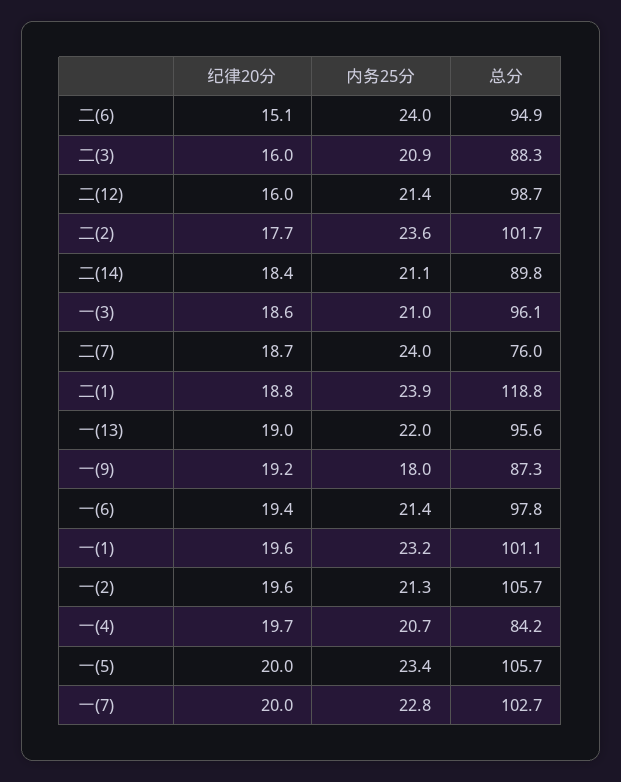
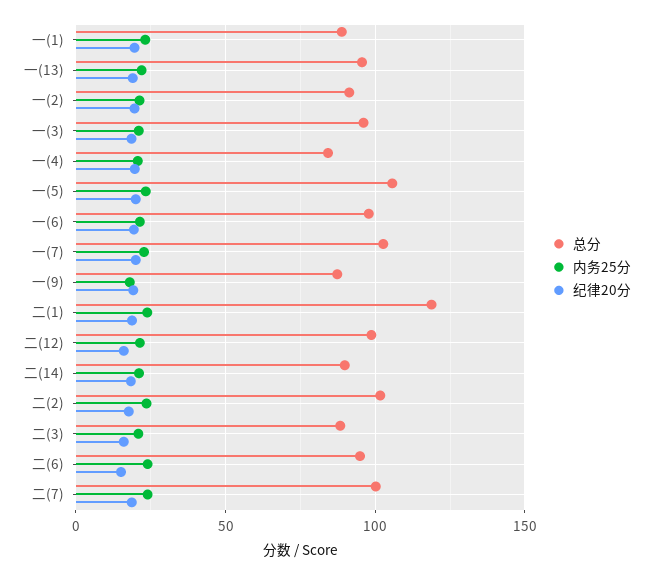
  {
    "纪律20分": {
      "二(6)": 15.1,
      "二(3)": 16,
      "二(12)": 16,
      "二(2)": 17.7,
      "二(14)": 18.4,
      "一(3)": 18.6,
      "二(7)": 18.7,
      "二(1)": 18.8,
      "一(13)": 19,
      "一(9)": 19.2,
      "一(6)": 19.4,
      "一(1)": 19.6,
      "一(2)": 19.6,
      "一(4)": 19.7,
      "一(5)": 20,
      "一(7)": 20
    },
    "内务25分": {
      "二(6)": 24,
      "二(3)": 20.9,
      "二(12)": 21.4,
      "二(2)": 23.6,
      "二(14)": 21.1,
      "一(3)": 21,
      "二(7)": 24,
      "二(1)": 23.9,
      "一(13)": 22,
      "一(9)": 18,
      "一(6)": 21.4,
      "一(1)": 23.2,
      "一(2)": 21.3,
      "一(4)": 20.7,
      "一(5)": 23.4,
      "一(7)": 22.8
    },
    "总分": {
      "二(6)": 94.9,
      "二(3)": 88.3,
      "二(12)": 98.7,
      "二(2)": 101.7,
      "二(14)": 89.8,
      "一(3)": 96.1,
-     "二(7)": 76,
+     "二(7)": 100,
      "二(1)": 118.8,
      "一(13)": 95.6,
      "一(9)": 87.3,
      "一(6)": 97.8,
-     "一(1)": 101.1,
+     "一(1)": 90,
-     "一(2)": 105.7,
+     "一(2)": 90,
      "一(4)": 84.2,
      "一(5)": 105.7,
      "一(7)": 102.7
    }
  }

